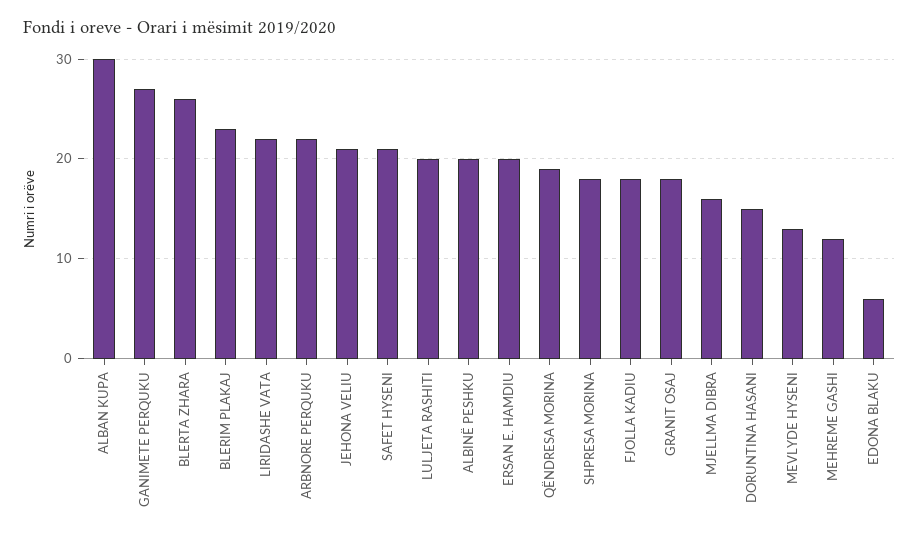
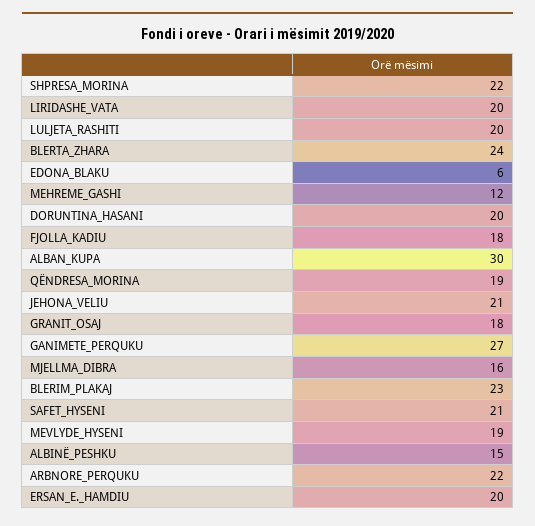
  {
    "ALBAN KUPA": 30,
    "GANIMETE PERQUKU": 27,
-   "BLERTA ZHARA": 26,
+   "BLERTA ZHARA": 24,
    "BLERIM PLAKAJ": 23,
-   "LIRIDASHE VATA": 22,
+   "LIRIDASHE VATA": 20,
    "ARBNORE PERQUKU": 22,
    "JEHONA VELIU": 21,
    "SAFET HYSENI": 21,
    "LULJETA RASHITI": 20,
-   "ALBINË PESHKU": 20,
+   "ALBINË PESHKU": 15,
    "ERSAN E. HAMDIU": 20,
    "QËNDRESA MORINA": 19,
-   "SHPRESA MORINA": 18,
+   "SHPRESA MORINA": 22,
    "FJOLLA KADIU": 18,
    "GRANIT OSAJ": 18,
    "MJELLMA DIBRA": 16,
-   "DORUNTINA HASANI": 15,
+   "DORUNTINA HASANI": 20,
-   "MEVLYDE HYSENI": 13,
+   "MEVLYDE HYSENI": 19,
    "MEHREME GASHI": 12,
    "EDONA BLAKU": 6
  }

